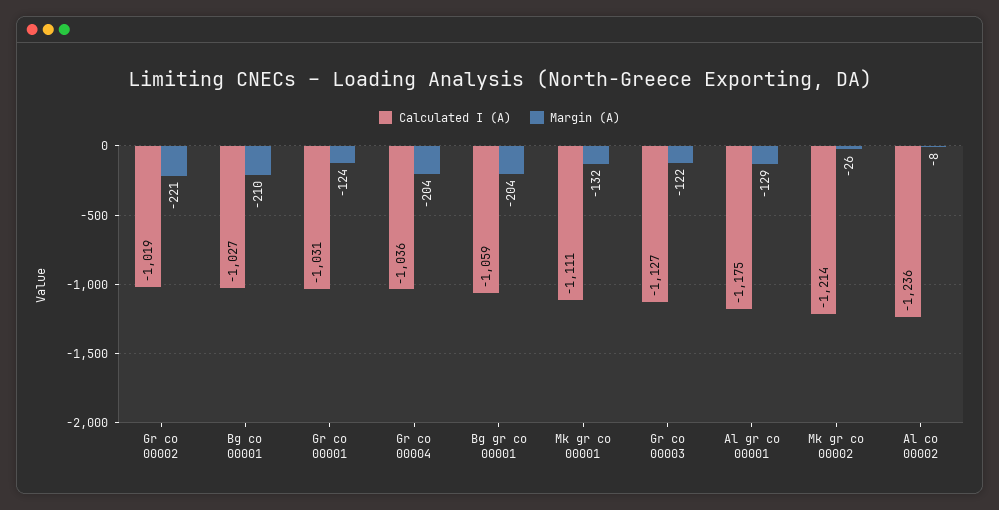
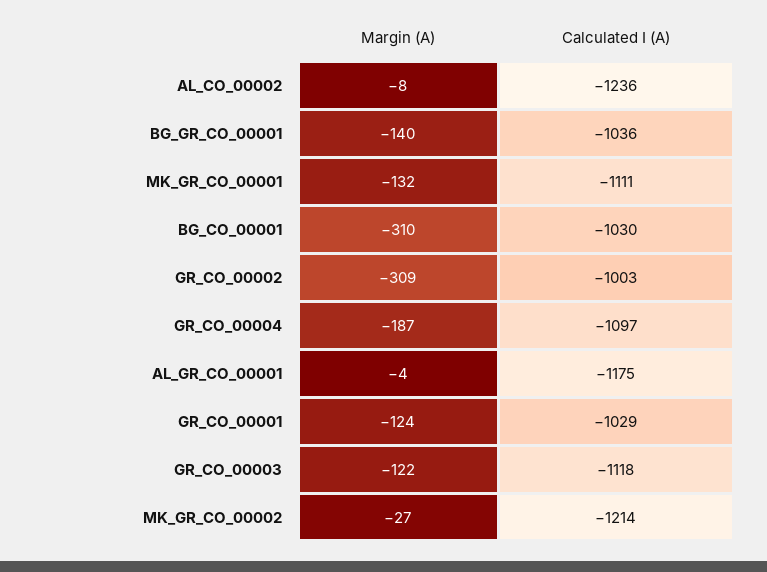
  {
    "Calculated I (A)": {
-     "Gr co 00002": -1019,
+     "Gr co 00002": -1003,
-     "Bg co 00001": -1027,
+     "Bg co 00001": -1030,
-     "Gr co 00001": -1031,
+     "Gr co 00001": -1029,
-     "Gr co 00004": -1036,
+     "Gr co 00004": -1097,
-     "Bg gr co 00001": -1059,
+     "Bg gr co 00001": -1036,
      "Mk gr co 00001": -1111,
-     "Gr co 00003": -1127,
+     "Gr co 00003": -1118,
      "Al gr co 00001": -1175,
      "Mk gr co 00002": -1214,
      "Al co 00002": -1236
    },
    "Margin (A)": {
-     "Gr co 00002": -221,
+     "Gr co 00002": -309,
-     "Bg co 00001": -210,
+     "Bg co 00001": -310,
      "Gr co 00001": -124,
-     "Gr co 00004": -204,
+     "Gr co 00004": -187,
-     "Bg gr co 00001": -204,
+     "Bg gr co 00001": -140,
      "Mk gr co 00001": -132,
      "Gr co 00003": -122,
-     "Al gr co 00001": -129,
+     "Al gr co 00001": -4,
-     "Mk gr co 00002": -26,
+     "Mk gr co 00002": -27,
      "Al co 00002": -8
    }
  }

